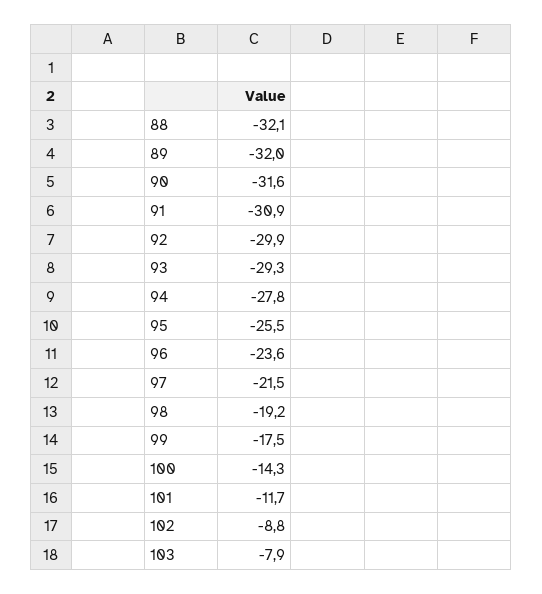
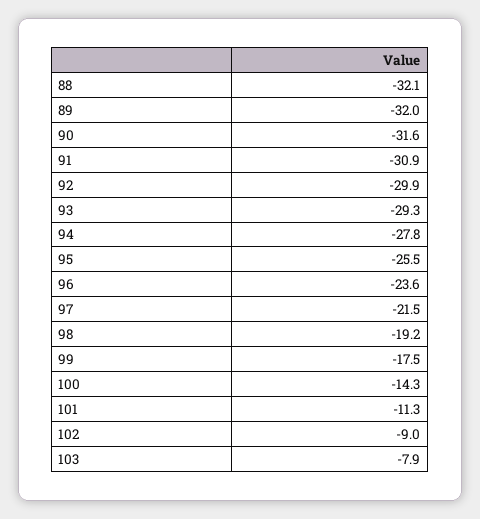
  {
    "88": -32.1,
    "89": -32,
    "90": -31.6,
    "91": -30.9,
    "92": -29.9,
    "93": -29.3,
    "94": -27.8,
    "95": -25.5,
    "96": -23.6,
    "97": -21.5,
    "98": -19.2,
    "99": -17.5,
    "100": -14.3,
-   "101": -11.7,
+   "101": -11.3,
-   "102": -8.8,
+   "102": -9,
    "103": -7.9
  }

